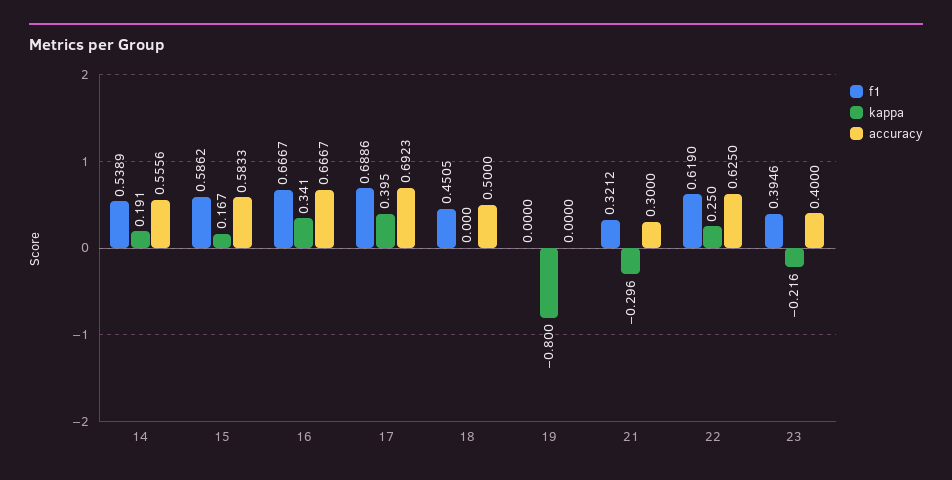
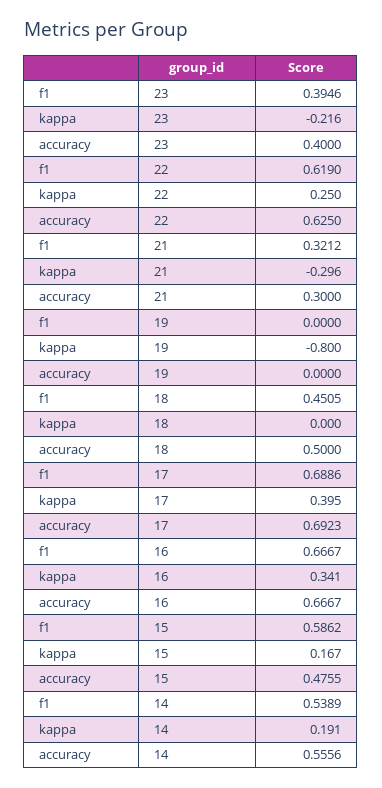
  {
    "f1": {
      "14": 0.5389,
      "15": 0.5862,
      "16": 0.6667,
      "17": 0.6886,
      "18": 0.4505,
      "19": 0,
      "21": 0.3212,
      "22": 0.619,
      "23": 0.3946
    },
    "kappa": {
      "14": 0.191,
      "15": 0.167,
      "16": 0.341,
      "17": 0.395,
      "18": 0,
      "19": -0.8,
      "21": -0.296,
      "22": 0.25,
      "23": -0.216
    },
    "accuracy": {
      "14": 0.5556,
-     "15": 0.5833,
+     "15": 0.4755,
      "16": 0.6667,
      "17": 0.6923,
      "18": 0.5,
      "19": 0,
      "21": 0.3,
      "22": 0.625,
      "23": 0.4
    }
  }

